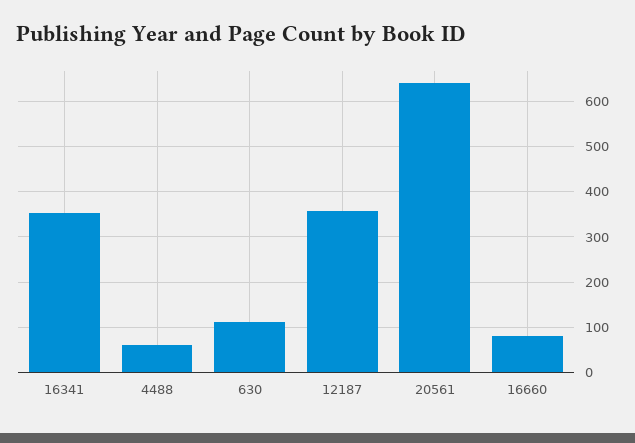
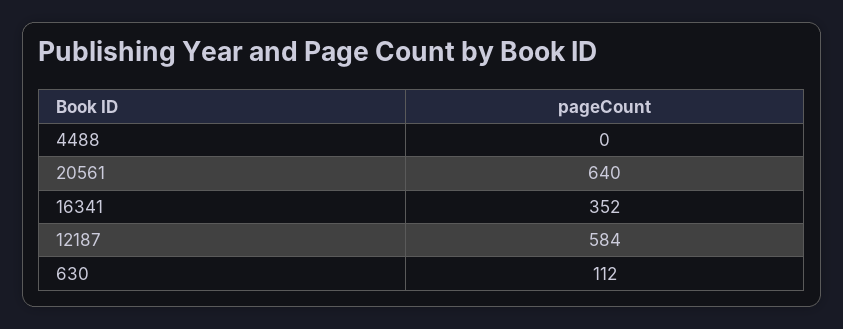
  {
    "16341": 352,
-   "4488": 60,
+   "4488": 0,
    "630": 112,
-   "12187": 360,
+   "12187": 584,
-   "20561": 640,
+   "20561": 640
-   "16660": 80
  }

